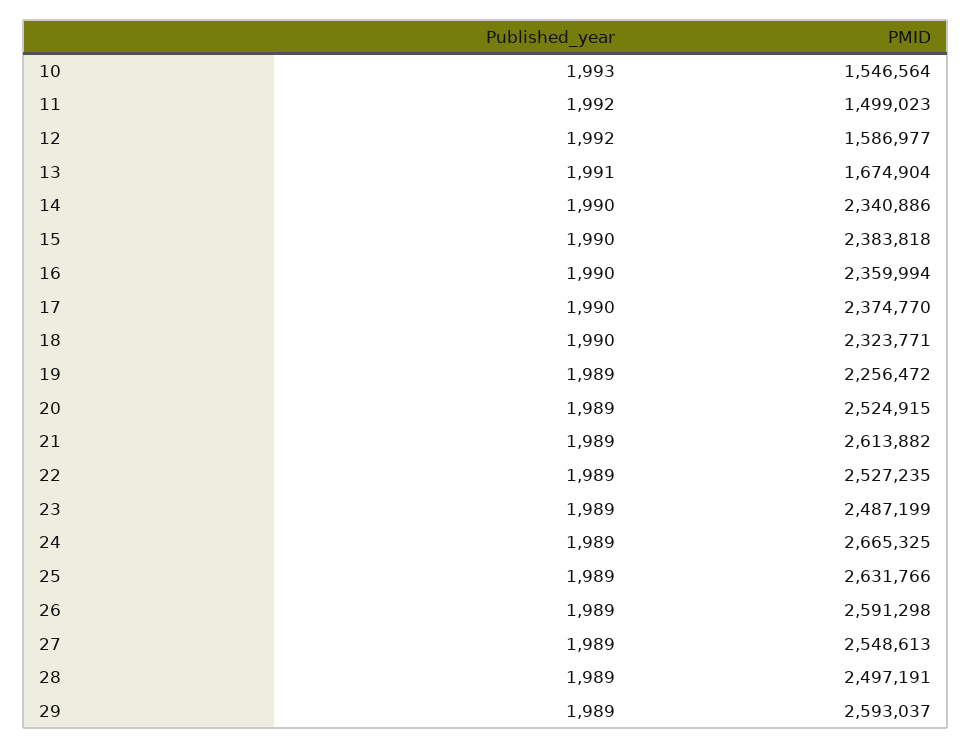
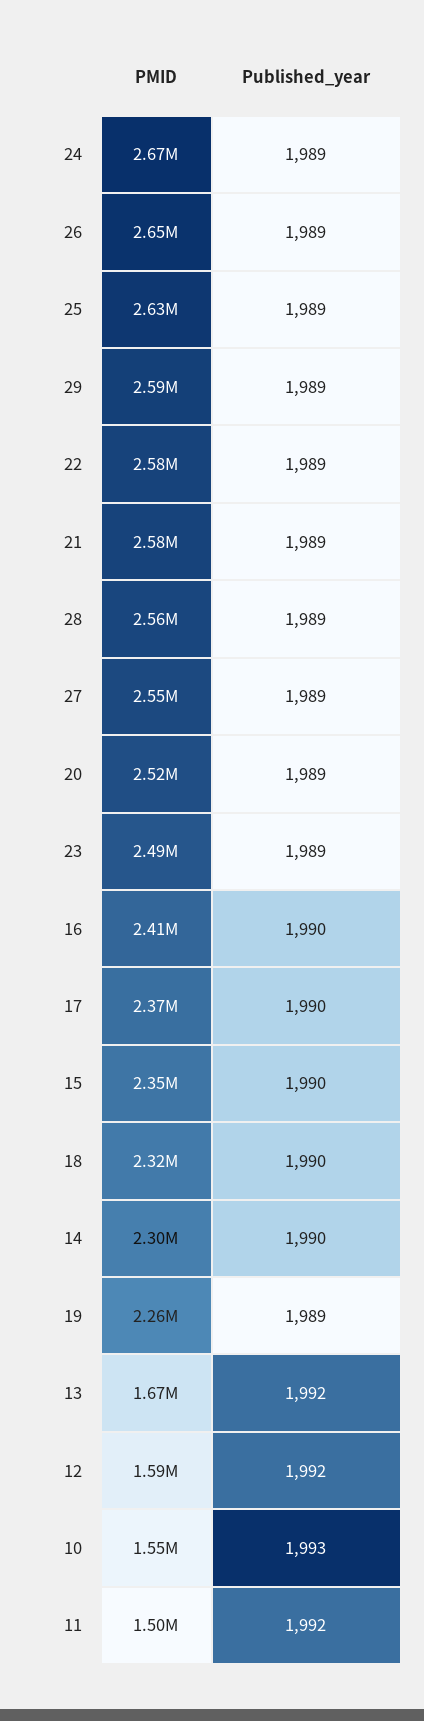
  {
    "Published_year": {
      "10": 1993,
      "11": 1992,
      "12": 1992,
-     "13": 1991,
+     "13": 1992,
      "14": 1990,
      "15": 1990,
      "16": 1990,
      "17": 1990,
      "18": 1990,
      "19": 1989,
      "20": 1989,
      "21": 1989,
      "22": 1989,
      "23": 1989,
      "24": 1989,
      "25": 1989,
      "26": 1989,
      "27": 1989,
      "28": 1989,
      "29": 1989
    },
    "PMID": {
      "10": 1546564,
      "11": 1499023,
      "12": 1586977,
      "13": 1674904,
-     "14": 2340886,
+     "14": 2300000,
-     "15": 2383818,
+     "15": 2350000,
-     "16": 2359994,
+     "16": 2410000,
      "17": 2374770,
      "18": 2323771,
      "19": 2256472,
      "20": 2524915,
-     "21": 2613882,
+     "21": 2580000,
-     "22": 2527235,
+     "22": 2580000,
      "23": 2487199,
      "24": 2665325,
      "25": 2631766,
-     "26": 2591298,
+     "26": 2650000,
      "27": 2548613,
-     "28": 2497191,
+     "28": 2560000,
      "29": 2593037
    }
  }

